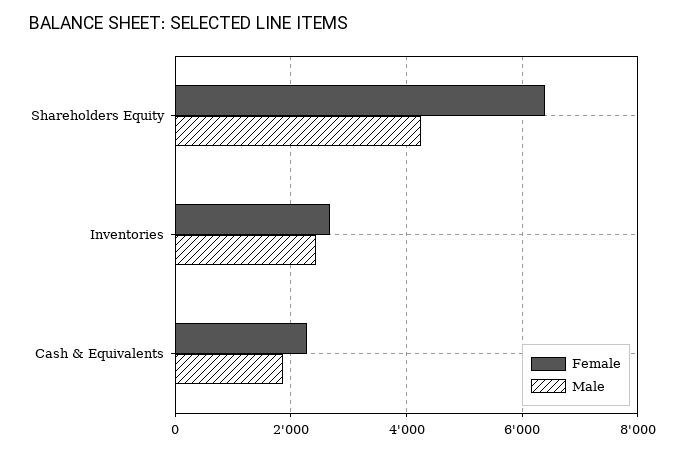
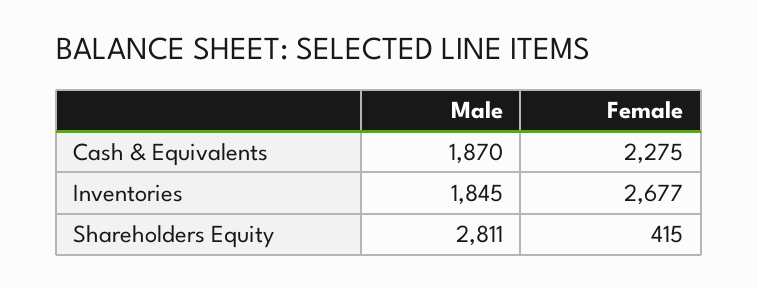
  {
    "Female": {
-     "Shareholders Equity": 6400,
+     "Shareholders Equity": 415,
      "Inventories": 2677,
      "Cash & Equivalents": 2275
    },
    "Male": {
-     "Shareholders Equity": 4200,
+     "Shareholders Equity": 2811,
-     "Inventories": 2400,
+     "Inventories": 1845,
      "Cash & Equivalents": 1870
    }
  }

